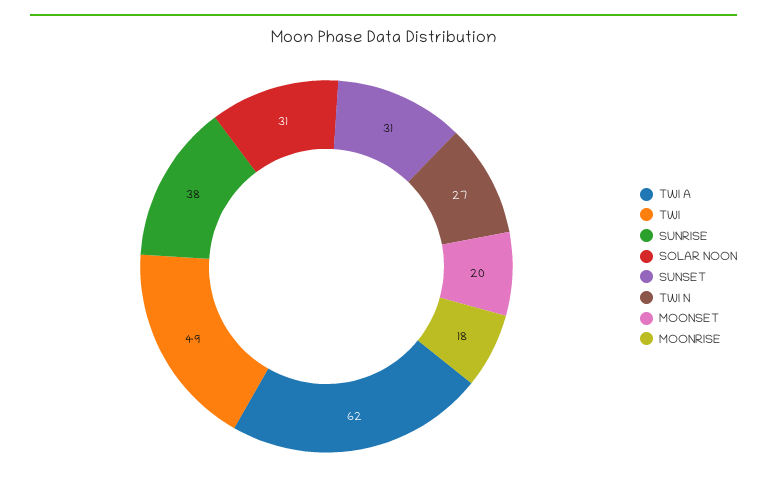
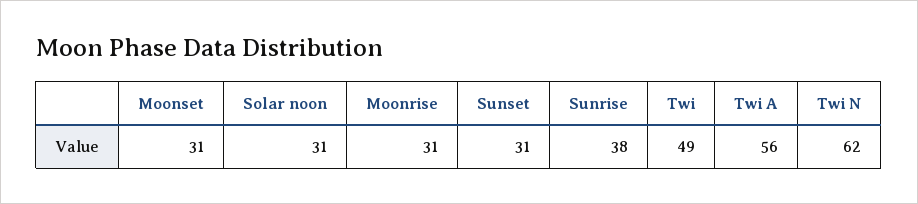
  {
-   "TWI A": 62,
+   "TWI A": 56,
    "TWI": 49,
    "SUNRISE": 38,
    "SOLAR NOON": 31,
    "SUNSET": 31,
-   "TWI N": 27,
+   "TWI N": 62,
-   "MOONSET": 20,
+   "MOONSET": 31,
-   "MOONRISE": 18
+   "MOONRISE": 31
  }

